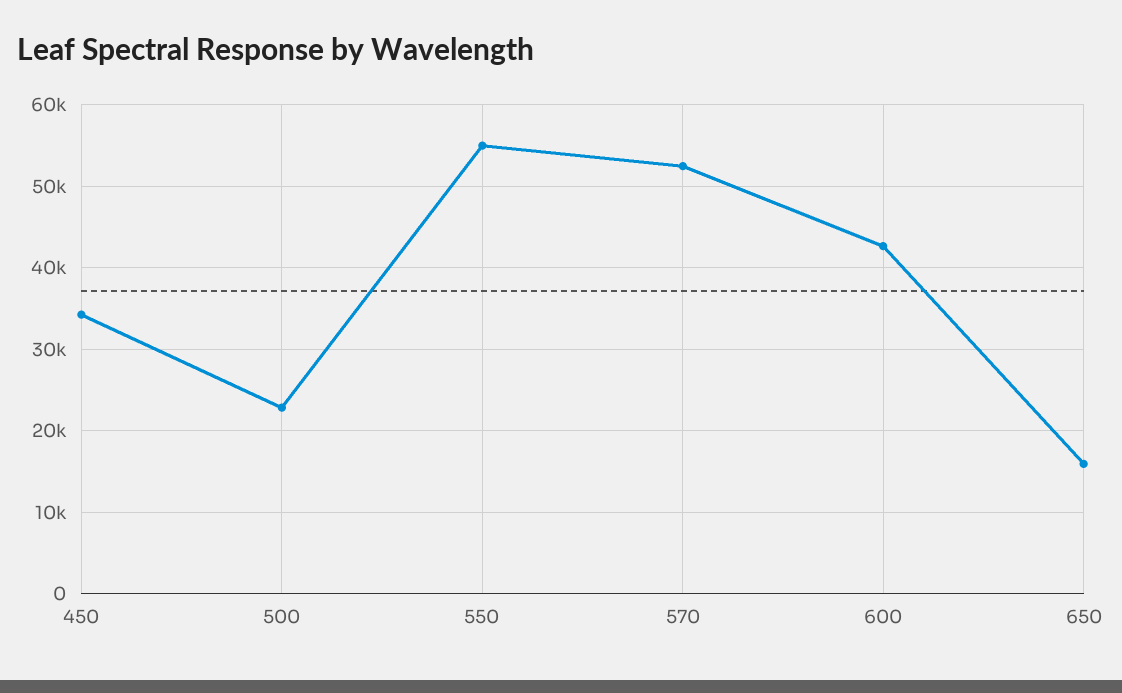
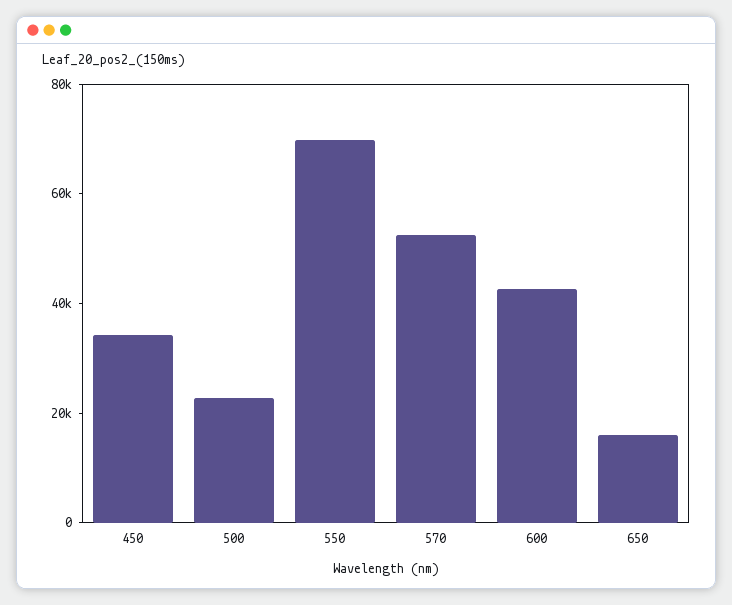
  {
    "450": 34000,
    "500": 23000,
-   "550": 55000,
+   "550": 70000,
    "570": 52000,
    "600": 43000,
    "650": 16000
  }

